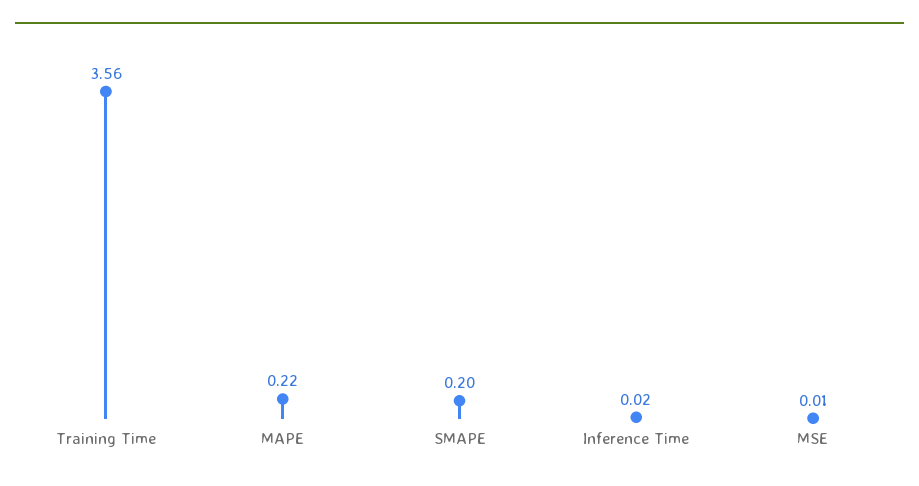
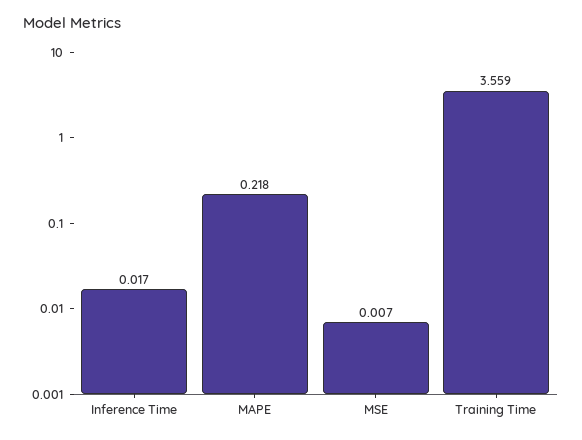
  {
    "Training Time": 3.559,
    "MAPE": 0.218,
-   "SMAPE": 0.2,
    "Inference Time": 0.017,
    "MSE": 0.007
  }

